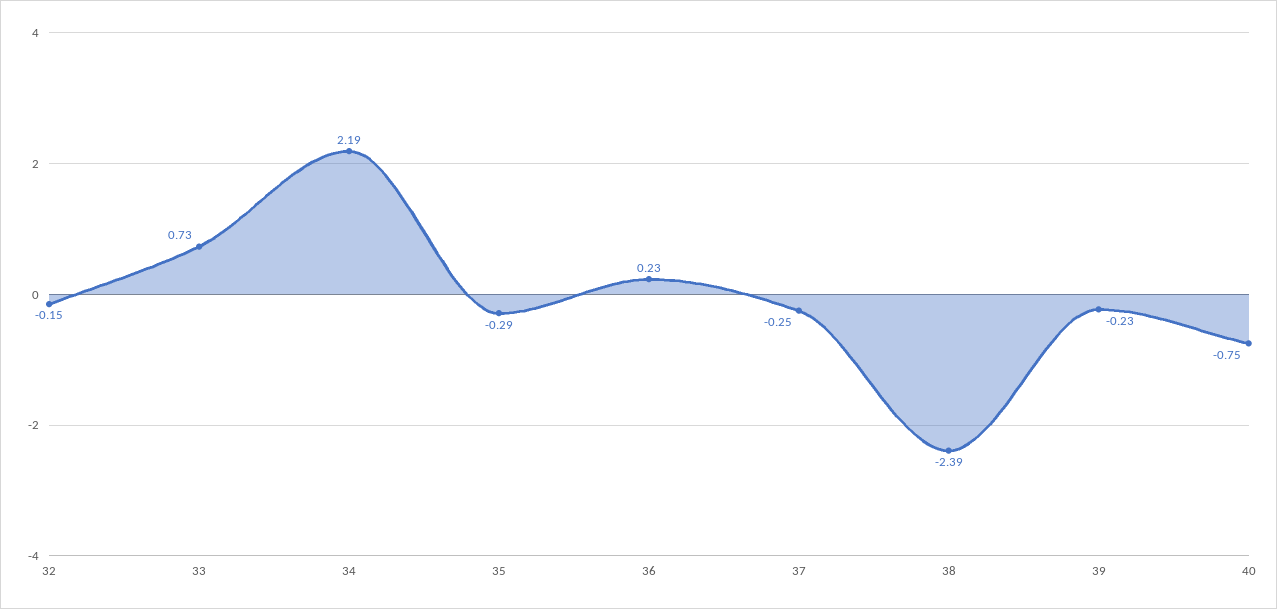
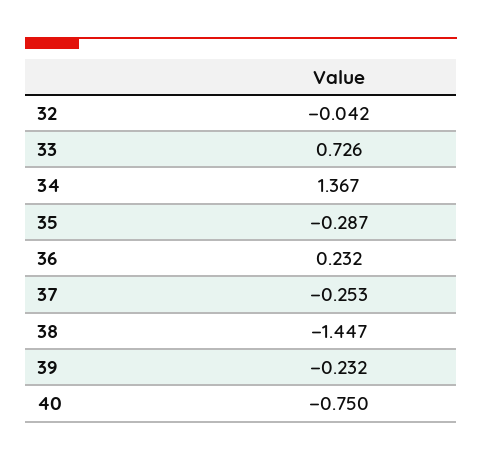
  {
-   "32": -0.15,
+   "32": -0.042,
    "33": 0.726,
-   "34": 2.19,
+   "34": 1.367,
    "35": -0.287,
    "36": 0.232,
    "37": -0.253,
-   "38": -2.39,
+   "38": -1.447,
    "39": -0.232,
    "40": -0.75
  }

